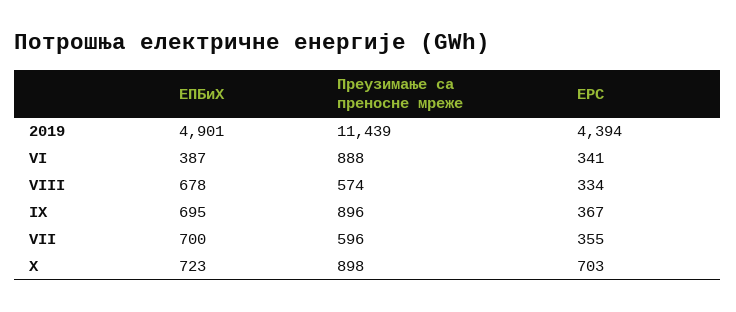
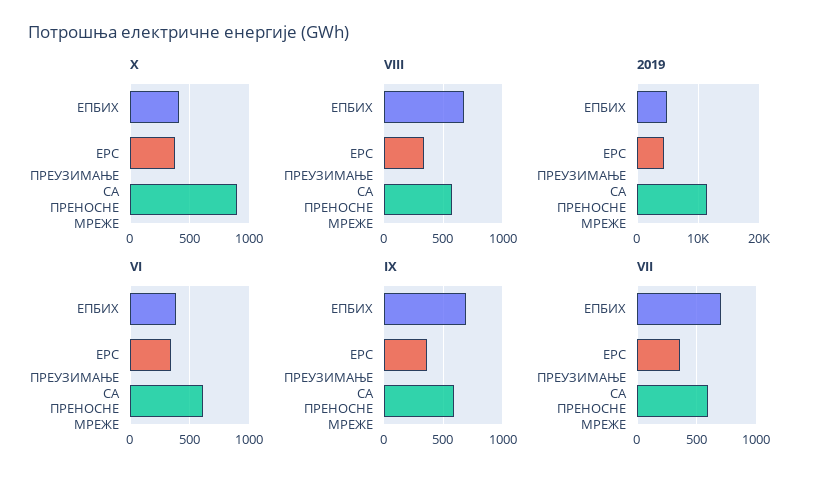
  {
    "2019": {
      "ЕПБиХ": 4901,
      "Преузимање са преносне мреже": 11439,
      "ЕРС": 4394
    },
    "VI": {
      "ЕПБиХ": 387,
-     "Преузимање са преносне мреже": 888,
+     "Преузимање са преносне мреже": 600,
      "ЕРС": 341
    },
    "VIII": {
      "ЕПБиХ": 678,
      "Преузимање са преносне мреже": 574,
      "ЕРС": 334
    },
    "IX": {
      "ЕПБиХ": 695,
-     "Преузимање са преносне мреже": 896,
+     "Преузимање са преносне мреже": 600,
      "ЕРС": 367
    },
    "VII": {
      "ЕПБиХ": 700,
      "Преузимање са преносне мреже": 596,
      "ЕРС": 355
    },
    "X": {
-     "ЕПБиХ": 723,
+     "ЕПБиХ": 400,
      "Преузимање са преносне мреже": 898,
-     "ЕРС": 703
+     "ЕРС": 400
    }
  }

